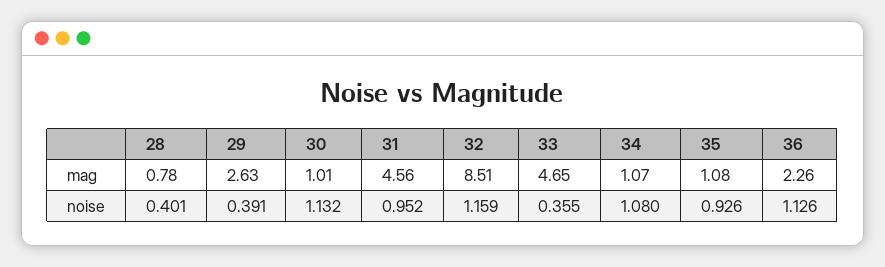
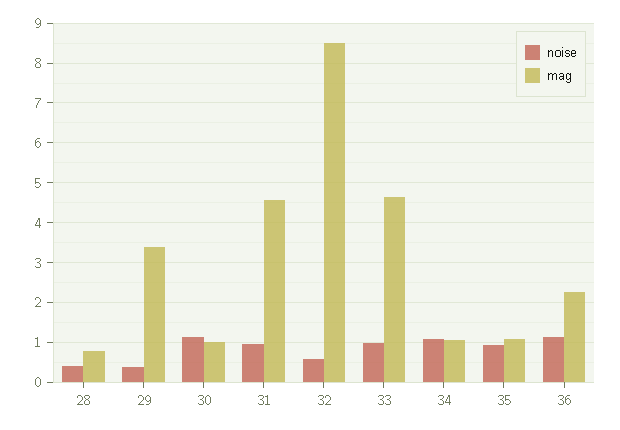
  {
    "mag": {
      "28": 0.78,
-     "29": 2.63,
+     "29": 3.4,
      "30": 1.01,
      "31": 4.56,
      "32": 8.51,
      "33": 4.65,
      "34": 1.07,
      "35": 1.08,
      "36": 2.26
    },
    "noise": {
      "28": 0.401,
      "29": 0.391,
      "30": 1.132,
      "31": 0.952,
-     "32": 1.159,
+     "32": 0.6,
-     "33": 0.355,
+     "33": 1,
      "34": 1.08,
      "35": 0.926,
      "36": 1.126
    }
  }

